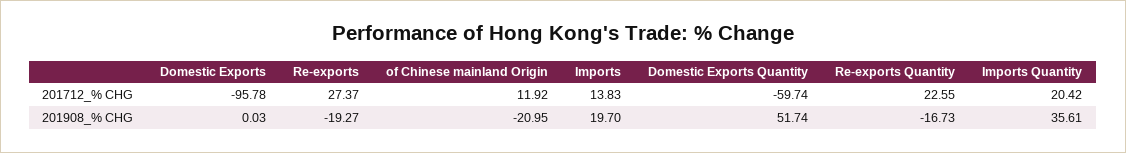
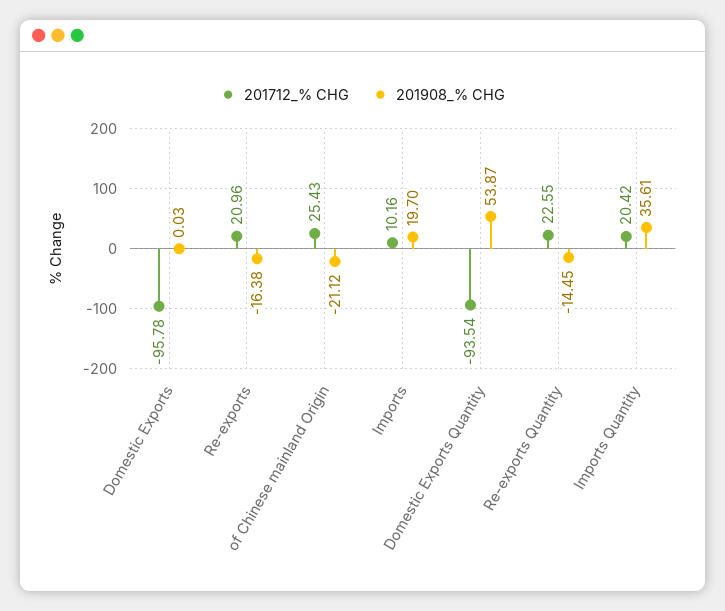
  {
    "201712_% CHG": {
      "Domestic Exports": -95.78,
-     "Re-exports": 27.37,
+     "Re-exports": 20.96,
-     "of Chinese mainland Origin": 11.92,
+     "of Chinese mainland Origin": 25.43,
-     "Imports": 13.83,
+     "Imports": 10.16,
-     "Domestic Exports Quantity": -59.74,
+     "Domestic Exports Quantity": -93.54,
      "Re-exports Quantity": 22.55,
      "Imports Quantity": 20.42
    },
    "201908_% CHG": {
      "Domestic Exports": 0.03,
-     "Re-exports": -19.27,
+     "Re-exports": -16.38,
-     "of Chinese mainland Origin": -20.95,
+     "of Chinese mainland Origin": -21.12,
      "Imports": 19.7,
-     "Domestic Exports Quantity": 51.74,
+     "Domestic Exports Quantity": 53.87,
-     "Re-exports Quantity": -16.73,
+     "Re-exports Quantity": -14.45,
      "Imports Quantity": 35.61
    }
  }

